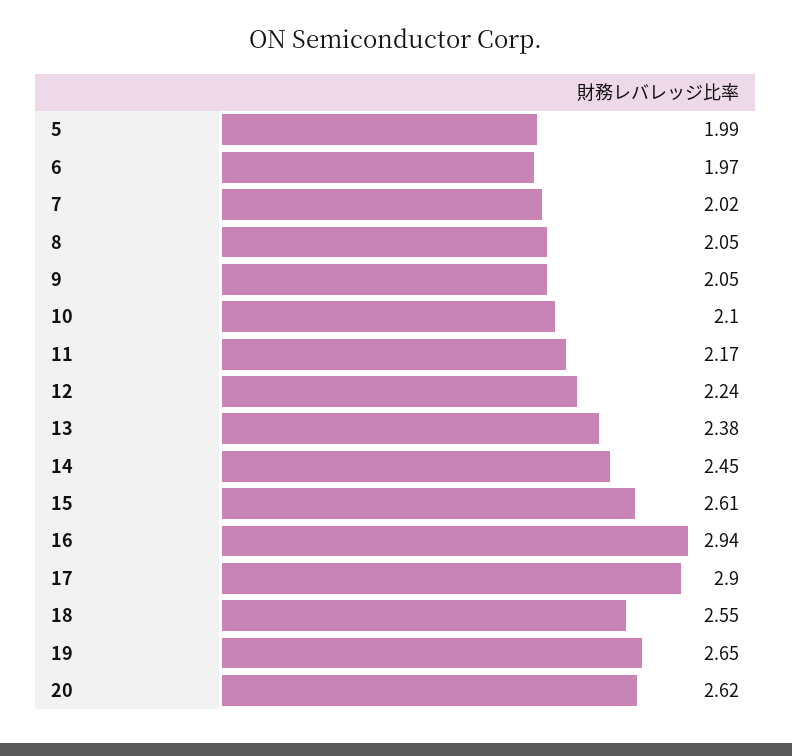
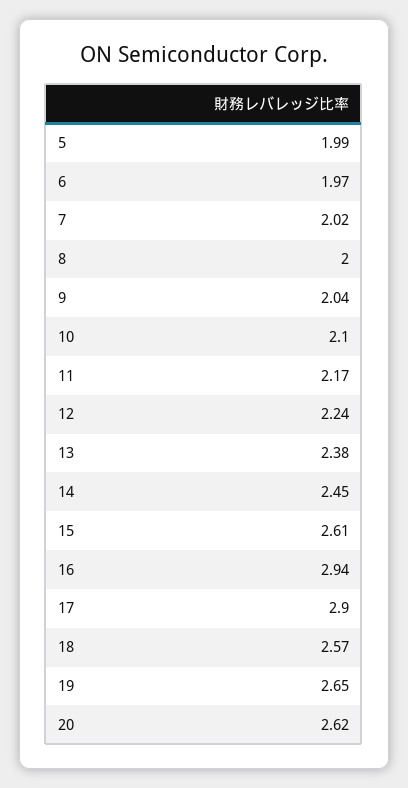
  {
    "5": 1.99,
    "6": 1.97,
    "7": 2.02,
-   "8": 2.05,
+   "8": 2,
-   "9": 2.05,
+   "9": 2.04,
    "10": 2.1,
    "11": 2.17,
    "12": 2.24,
    "13": 2.38,
    "14": 2.45,
    "15": 2.61,
    "16": 2.94,
    "17": 2.9,
-   "18": 2.55,
+   "18": 2.57,
    "19": 2.65,
    "20": 2.62
  }

